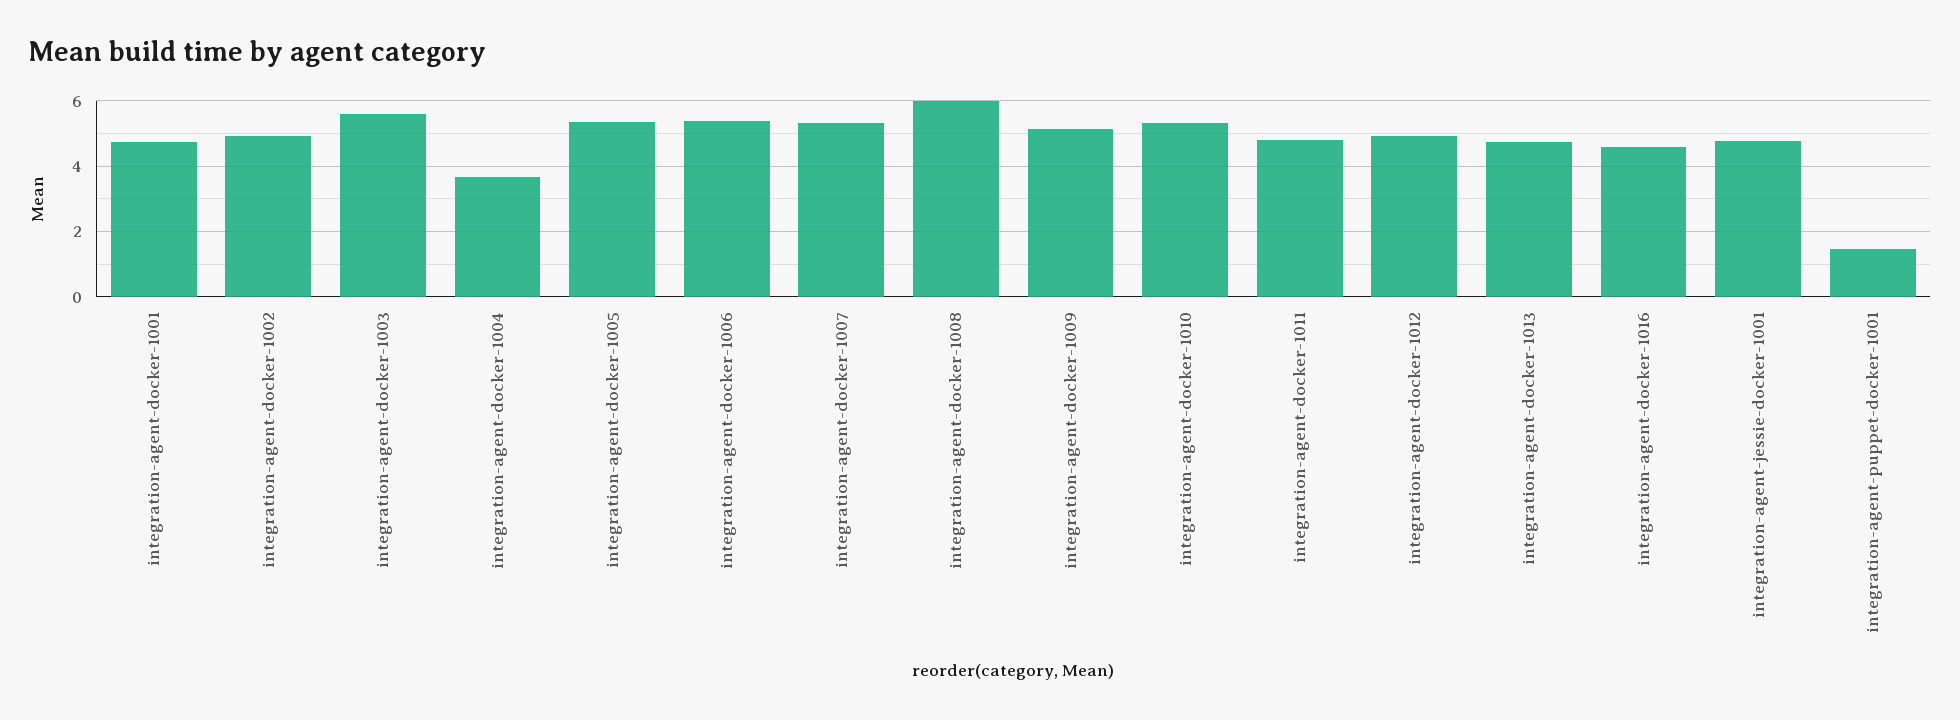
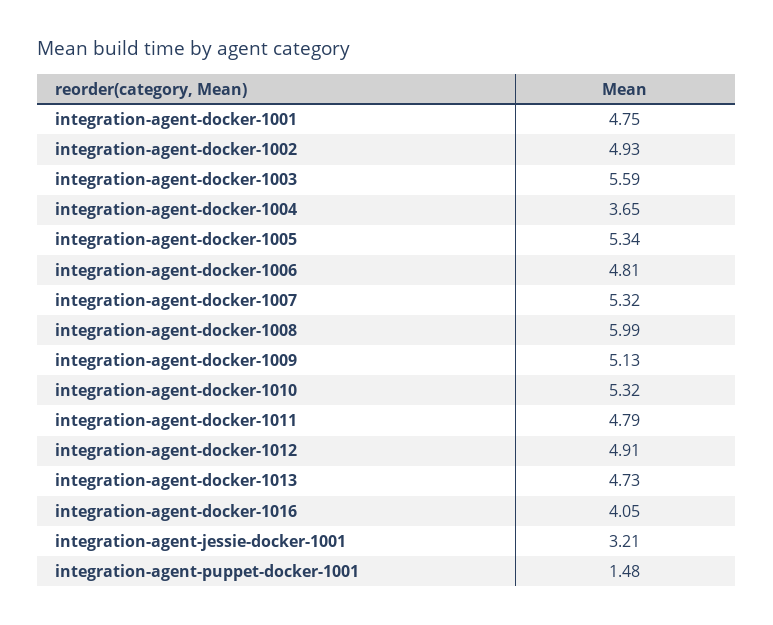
  {
    "integration-agent-docker-1001": 4.75,
    "integration-agent-docker-1002": 4.93,
    "integration-agent-docker-1003": 5.59,
    "integration-agent-docker-1004": 3.65,
    "integration-agent-docker-1005": 5.34,
-   "integration-agent-docker-1006": 5.4,
+   "integration-agent-docker-1006": 4.81,
    "integration-agent-docker-1007": 5.32,
    "integration-agent-docker-1008": 5.99,
    "integration-agent-docker-1009": 5.13,
    "integration-agent-docker-1010": 5.32,
    "integration-agent-docker-1011": 4.79,
    "integration-agent-docker-1012": 4.91,
    "integration-agent-docker-1013": 4.73,
-   "integration-agent-docker-1016": 4.6,
+   "integration-agent-docker-1016": 4.05,
-   "integration-agent-jessie-docker-1001": 4.8,
+   "integration-agent-jessie-docker-1001": 3.21,
    "integration-agent-puppet-docker-1001": 1.48
  }

